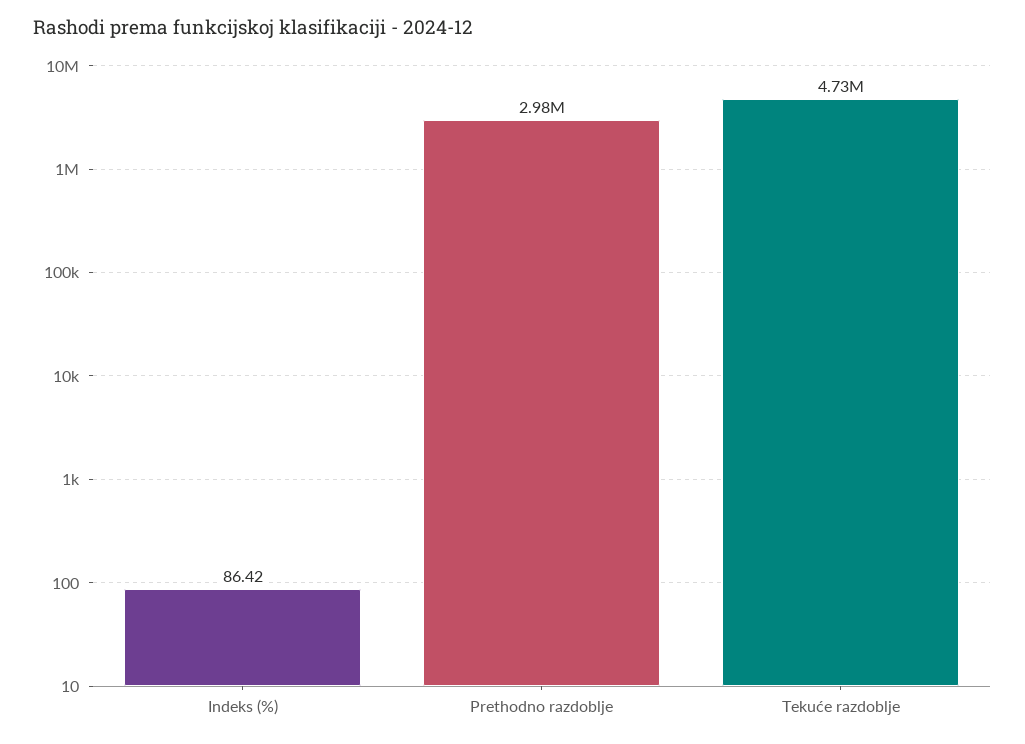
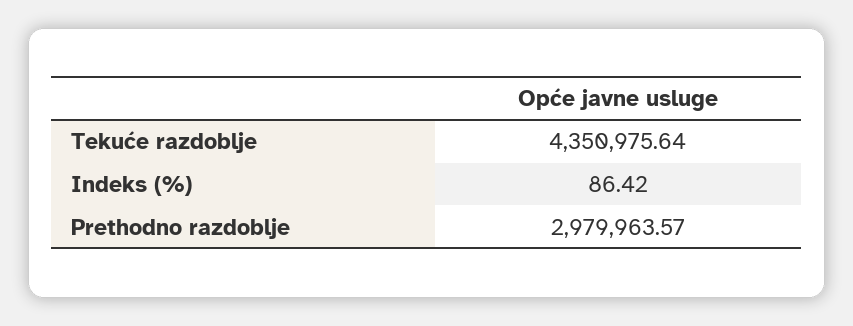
  {
    "Indeks (%)": 86.42,
    "Prethodno razdoblje": 2979963.57,
-   "Tekuće razdoblje": 4730000
+   "Tekuće razdoblje": 4350975.64
  }

